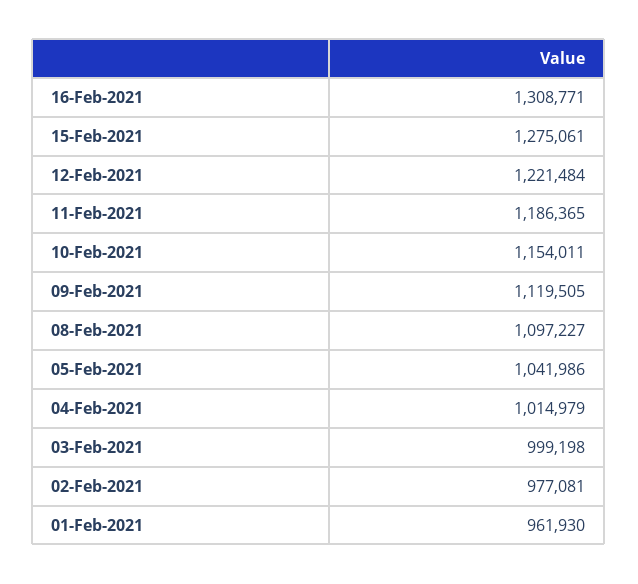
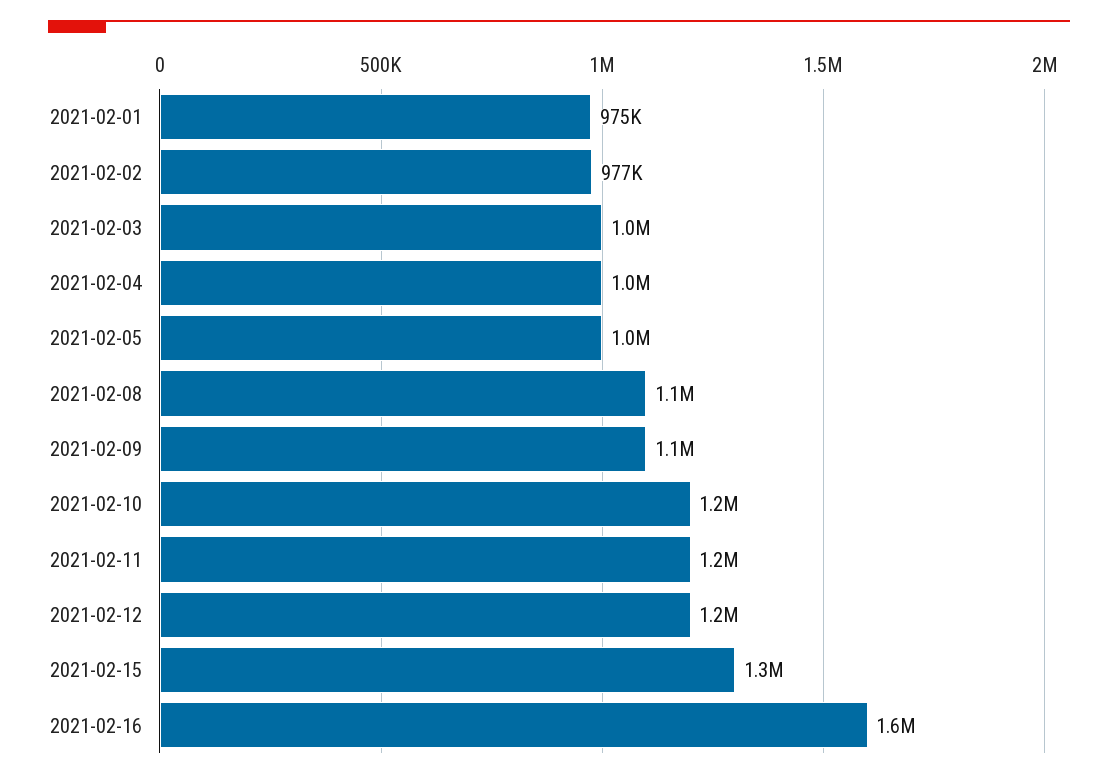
  {
-   "16-Feb-2021": 1308771,
+   "16-Feb-2021": 1600000,
    "15-Feb-2021": 1275061,
    "12-Feb-2021": 1221484,
    "11-Feb-2021": 1186365,
    "10-Feb-2021": 1154011,
    "09-Feb-2021": 1119505,
    "08-Feb-2021": 1097227,
    "05-Feb-2021": 1041986,
    "04-Feb-2021": 1014979,
    "03-Feb-2021": 999198,
    "02-Feb-2021": 977081,
-   "01-Feb-2021": 961930
+   "01-Feb-2021": 975000
  }

